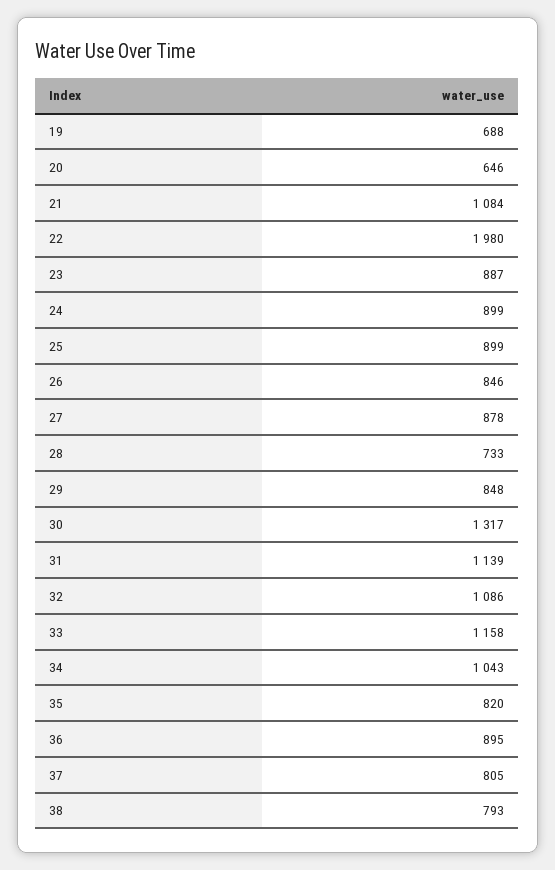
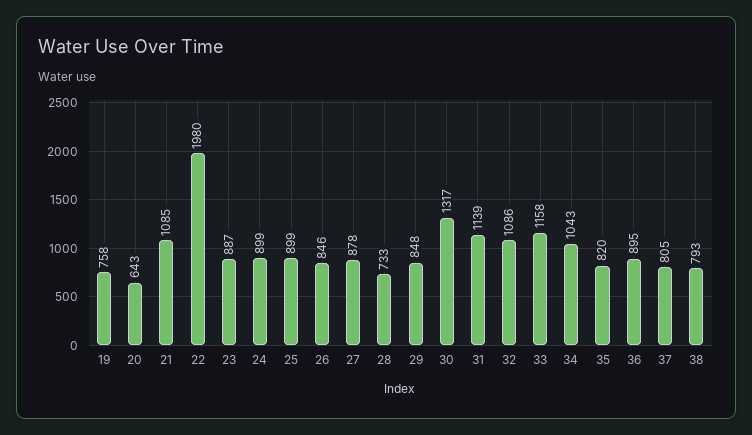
  {
-   "19": 688,
+   "19": 758,
-   "20": 646,
+   "20": 643,
-   "21": 1084,
+   "21": 1085,
    "22": 1980,
    "23": 887,
    "24": 899,
    "25": 899,
    "26": 846,
    "27": 878,
    "28": 733,
    "29": 848,
    "30": 1317,
    "31": 1139,
    "32": 1086,
    "33": 1158,
    "34": 1043,
    "35": 820,
    "36": 895,
    "37": 805,
    "38": 793
  }

